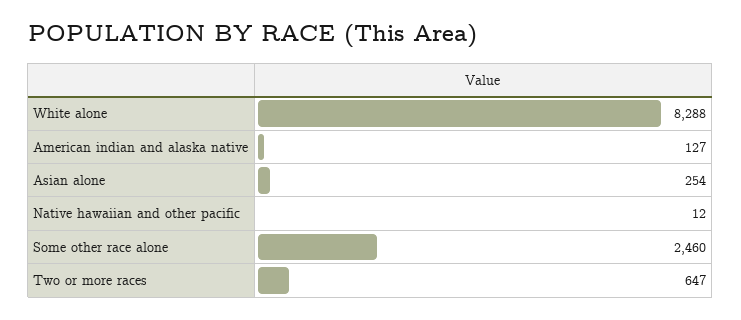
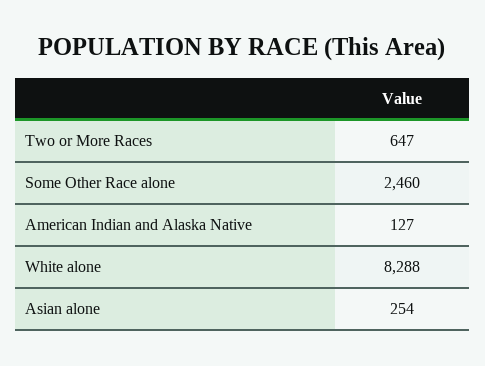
  {
    "White alone": 8288,
    "American indian and alaska native": 127,
    "Asian alone": 254,
-   "Native hawaiian and other pacific": 12,
    "Some other race alone": 2460,
    "Two or more races": 647
  }

